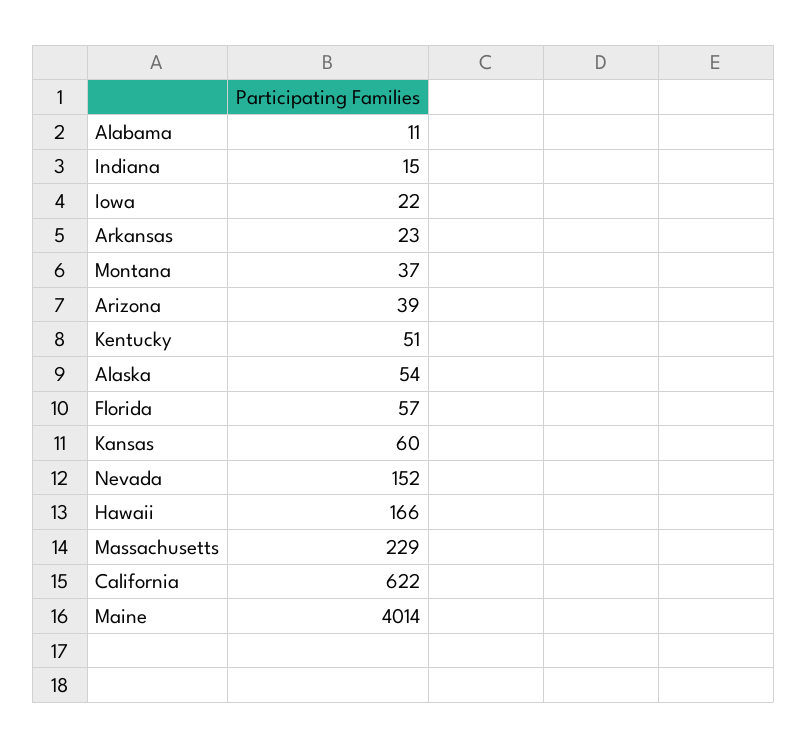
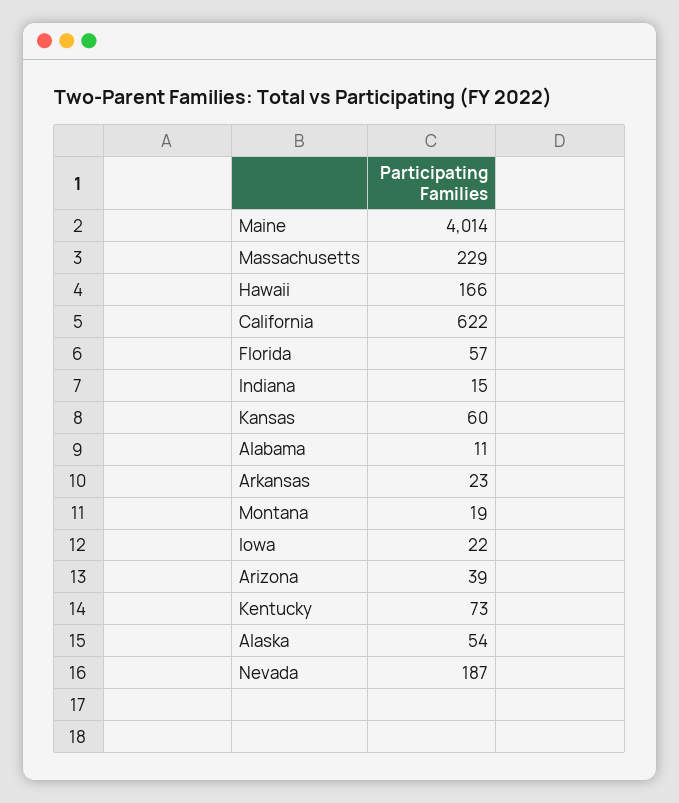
  {
    "Alabama": 11,
    "Indiana": 15,
    "Iowa": 22,
    "Arkansas": 23,
-   "Montana": 37,
+   "Montana": 19,
    "Arizona": 39,
-   "Kentucky": 51,
+   "Kentucky": 73,
    "Alaska": 54,
    "Florida": 57,
    "Kansas": 60,
-   "Nevada": 152,
+   "Nevada": 187,
    "Hawaii": 166,
    "Massachusetts": 229,
    "California": 622,
    "Maine": 4014
  }

